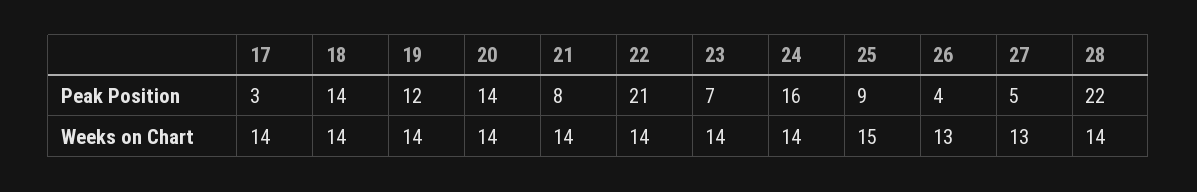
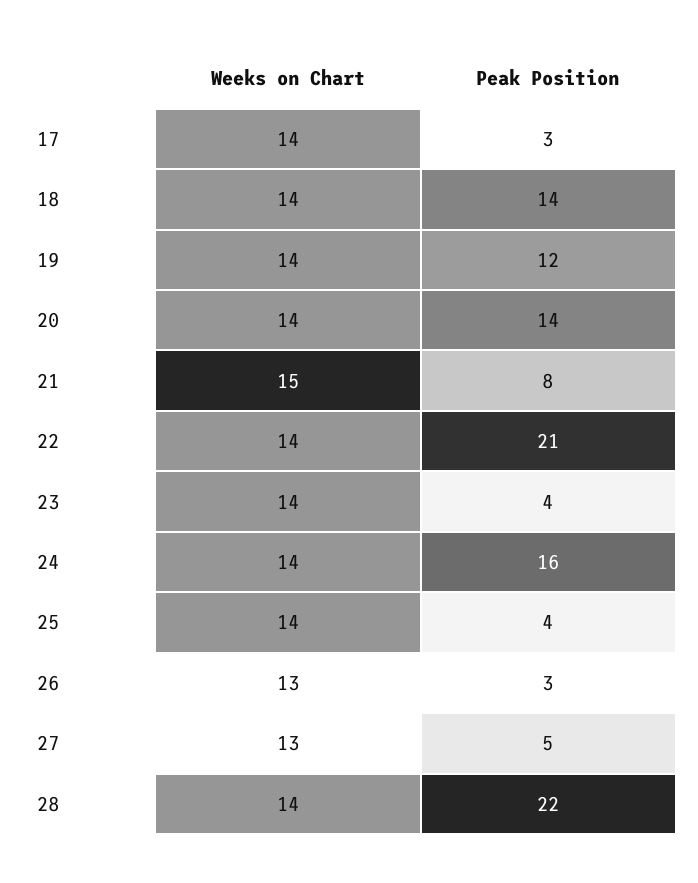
  {
    "17": {
      "Peak Position": 3,
      "Weeks on Chart": 14
    },
    "18": {
      "Peak Position": 14,
      "Weeks on Chart": 14
    },
    "19": {
      "Peak Position": 12,
      "Weeks on Chart": 14
    },
    "20": {
      "Peak Position": 14,
      "Weeks on Chart": 14
    },
    "21": {
      "Peak Position": 8,
-     "Weeks on Chart": 14
+     "Weeks on Chart": 15
    },
    "22": {
      "Peak Position": 21,
      "Weeks on Chart": 14
    },
    "23": {
-     "Peak Position": 7,
+     "Peak Position": 4,
      "Weeks on Chart": 14
    },
    "24": {
      "Peak Position": 16,
      "Weeks on Chart": 14
    },
    "25": {
-     "Peak Position": 9,
+     "Peak Position": 4,
-     "Weeks on Chart": 15
+     "Weeks on Chart": 14
    },
    "26": {
-     "Peak Position": 4,
+     "Peak Position": 3,
      "Weeks on Chart": 13
    },
    "27": {
      "Peak Position": 5,
      "Weeks on Chart": 13
    },
    "28": {
      "Peak Position": 22,
      "Weeks on Chart": 14
    }
  }

